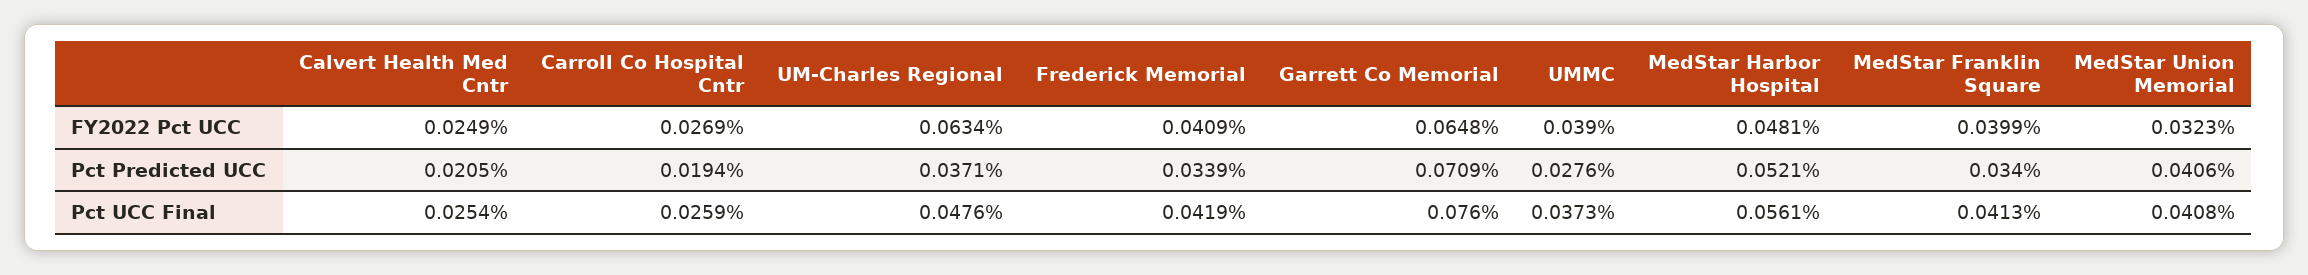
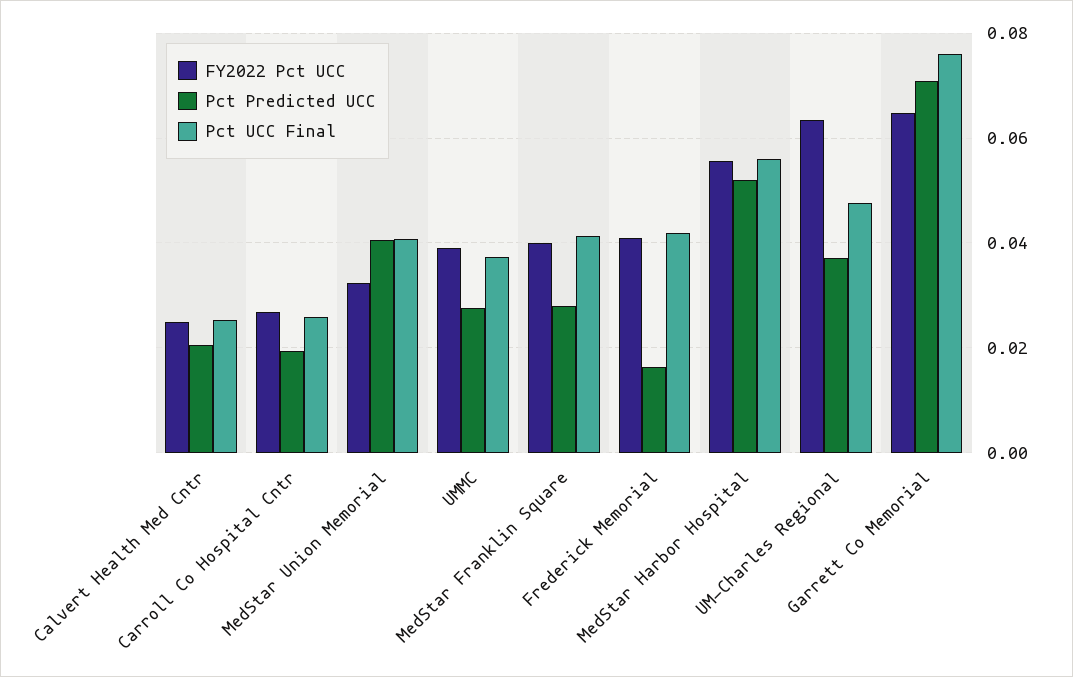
  {
    "FY2022 Pct UCC": {
      "Calvert Health Med Cntr": 0.0249,
      "Carroll Co Hospital Cntr": 0.0269,
      "UM-Charles Regional": 0.0634,
      "Frederick Memorial": 0.0409,
      "Garrett Co Memorial": 0.0648,
      "UMMC": 0.039,
-     "MedStar Harbor Hospital": 0.0481,
+     "MedStar Harbor Hospital": 0.056,
      "MedStar Franklin Square": 0.0399,
      "MedStar Union Memorial": 0.0323
    },
    "Pct Predicted UCC": {
      "Calvert Health Med Cntr": 0.0205,
      "Carroll Co Hospital Cntr": 0.0194,
      "UM-Charles Regional": 0.0371,
-     "Frederick Memorial": 0.0339,
+     "Frederick Memorial": 0.016,
      "Garrett Co Memorial": 0.0709,
      "UMMC": 0.0276,
      "MedStar Harbor Hospital": 0.0521,
-     "MedStar Franklin Square": 0.034,
+     "MedStar Franklin Square": 0.028,
      "MedStar Union Memorial": 0.0406
    },
    "Pct UCC Final": {
      "Calvert Health Med Cntr": 0.0254,
      "Carroll Co Hospital Cntr": 0.0259,
      "UM-Charles Regional": 0.0476,
      "Frederick Memorial": 0.0419,
      "Garrett Co Memorial": 0.076,
      "UMMC": 0.0373,
      "MedStar Harbor Hospital": 0.0561,
      "MedStar Franklin Square": 0.0413,
      "MedStar Union Memorial": 0.0408
    }
  }

